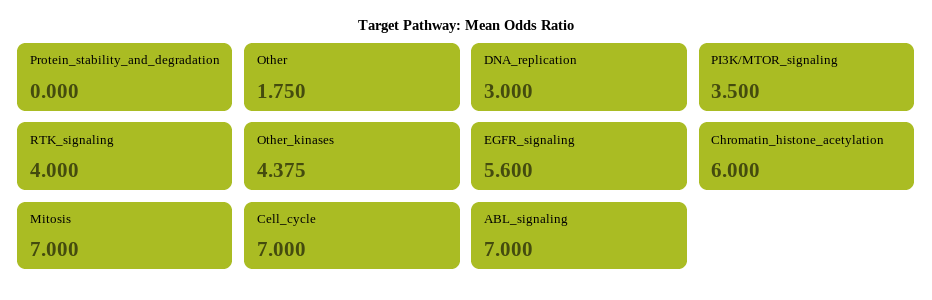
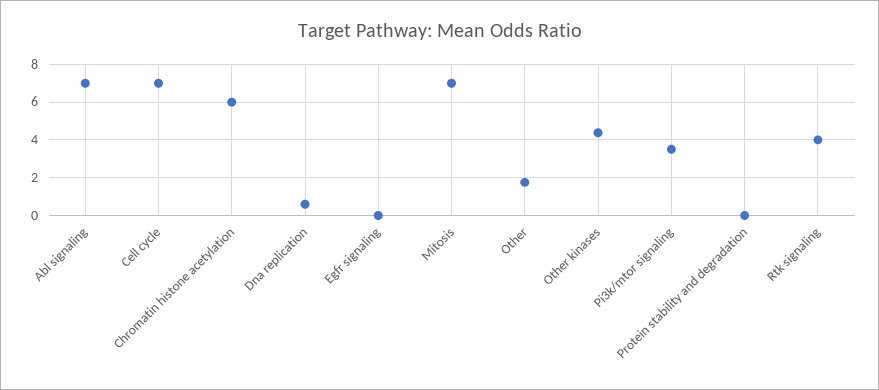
  {
    "Protein_stability_and_degradation": 0,
    "Other": 1.75,
-   "DNA_replication": 3,
+   "DNA_replication": 0.5,
    "PI3K/MTOR_signaling": 3.5,
    "RTK_signaling": 4,
    "Other_kinases": 4.375,
-   "EGFR_signaling": 5.6,
+   "EGFR_signaling": 0,
    "Chromatin_histone_acetylation": 6,
    "Mitosis": 7,
    "Cell_cycle": 7,
    "ABL_signaling": 7
  }

